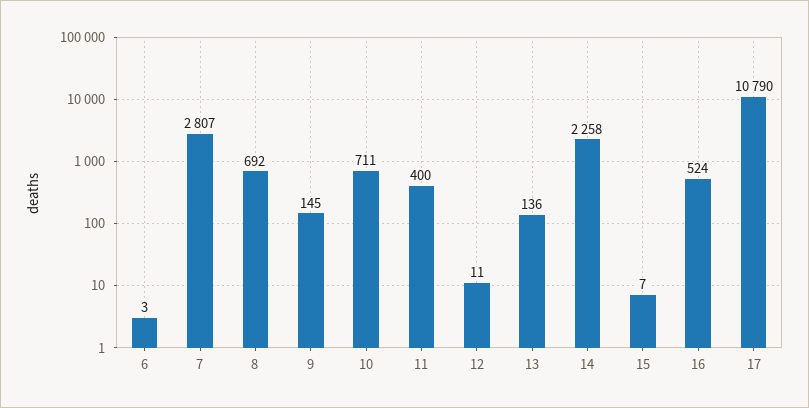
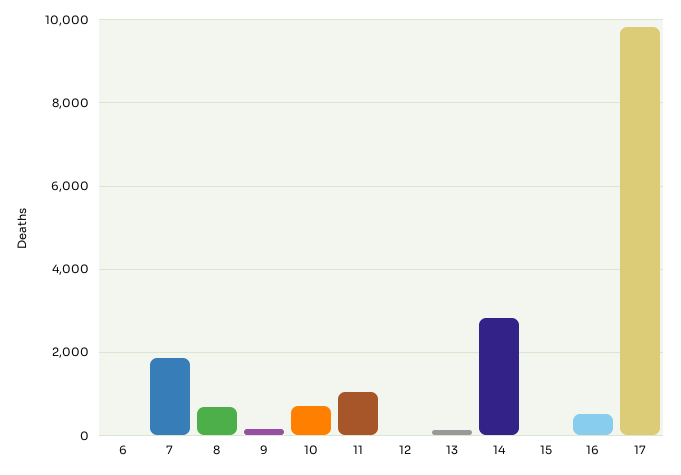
  {
    "6": 3,
-   "7": 2807,
+   "7": 1800,
    "8": 692,
    "9": 145,
    "10": 711,
-   "11": 400,
+   "11": 1000,
    "12": 11,
    "13": 136,
-   "14": 2258,
+   "14": 2800,
    "15": 7,
    "16": 524,
-   "17": 10790
+   "17": 9800
  }

